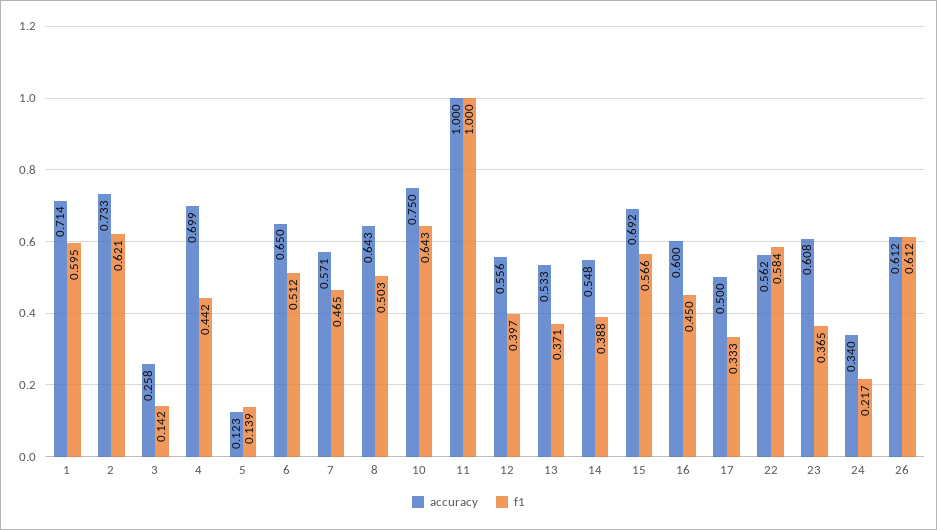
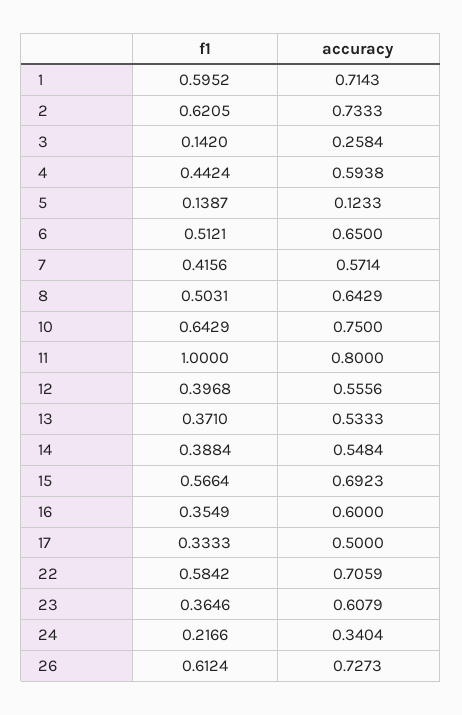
  {
    "accuracy": {
      "1": 0.7143,
      "2": 0.7333,
      "3": 0.2584,
-     "4": 0.699,
+     "4": 0.5938,
      "5": 0.1233,
      "6": 0.65,
      "7": 0.5714,
      "8": 0.6429,
      "10": 0.75,
-     "11": 1,
+     "11": 0.8,
      "12": 0.5556,
      "13": 0.5333,
      "14": 0.5484,
      "15": 0.6923,
      "16": 0.6,
      "17": 0.5,
-     "22": 0.562,
+     "22": 0.7059,
      "23": 0.6079,
      "24": 0.3404,
-     "26": 0.612
+     "26": 0.7273
    },
    "f1": {
      "1": 0.5952,
      "2": 0.6205,
      "3": 0.142,
      "4": 0.4424,
      "5": 0.1387,
      "6": 0.5121,
-     "7": 0.465,
+     "7": 0.4156,
      "8": 0.5031,
      "10": 0.6429,
      "11": 1,
      "12": 0.3968,
      "13": 0.371,
      "14": 0.3884,
      "15": 0.5664,
-     "16": 0.45,
+     "16": 0.3549,
      "17": 0.3333,
      "22": 0.5842,
      "23": 0.3646,
      "24": 0.2166,
      "26": 0.6124
    }
  }

